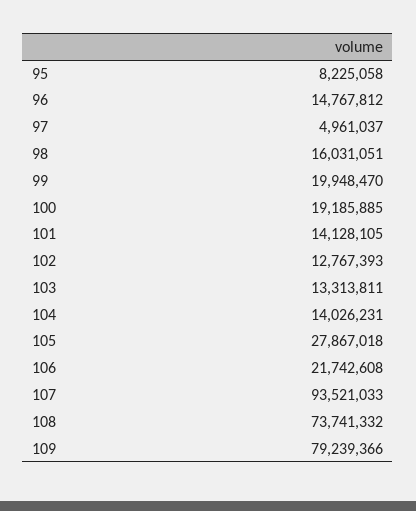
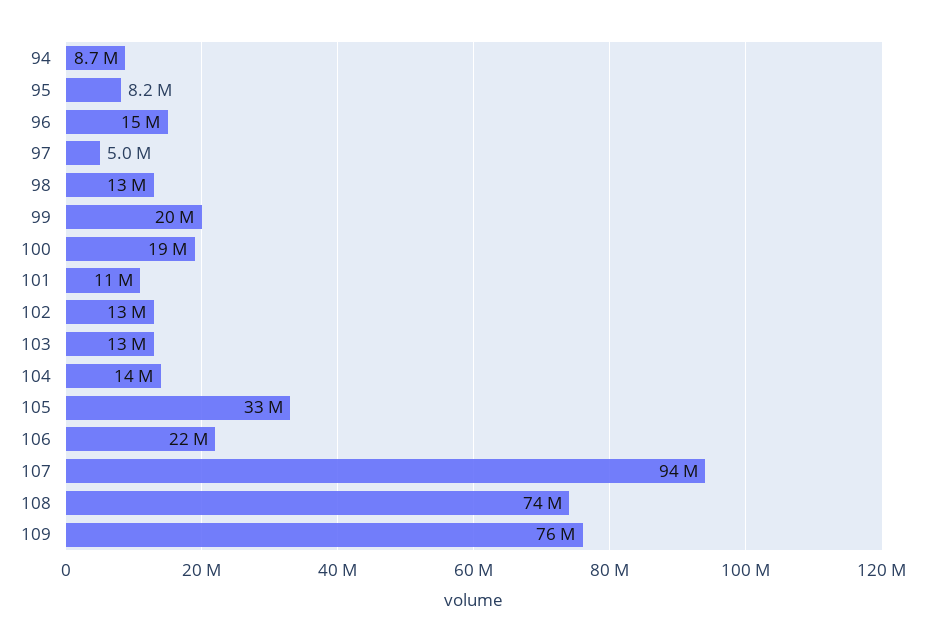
  {
    "95": 8225058,
    "96": 14767812,
    "97": 4961037,
-   "98": 16031051,
+   "98": 13000000,
    "99": 19948470,
    "100": 19185885,
-   "101": 14128105,
+   "101": 11000000,
    "102": 12767393,
    "103": 13313811,
    "104": 14026231,
-   "105": 27867018,
+   "105": 33000000,
    "106": 21742608,
    "107": 93521033,
    "108": 73741332,
-   "109": 79239366
+   "109": 76000000,
+   "94": 8700000
  }

